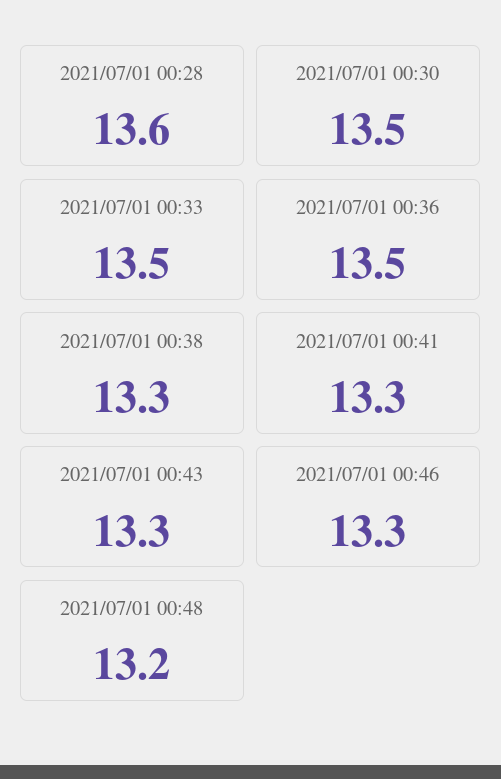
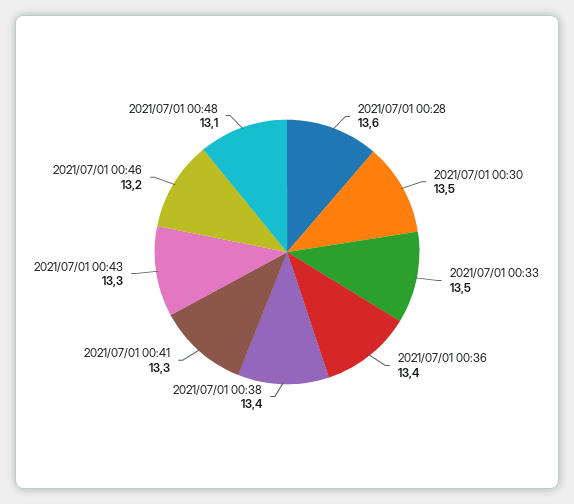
  {
    "2021/07/01 00:28": 13.6,
    "2021/07/01 00:30": 13.5,
    "2021/07/01 00:33": 13.5,
-   "2021/07/01 00:36": 13.5,
+   "2021/07/01 00:36": 13.4,
-   "2021/07/01 00:38": 13.3,
+   "2021/07/01 00:38": 13.4,
    "2021/07/01 00:41": 13.3,
    "2021/07/01 00:43": 13.3,
-   "2021/07/01 00:46": 13.3,
+   "2021/07/01 00:46": 13.2,
-   "2021/07/01 00:48": 13.2
+   "2021/07/01 00:48": 13.1
  }

